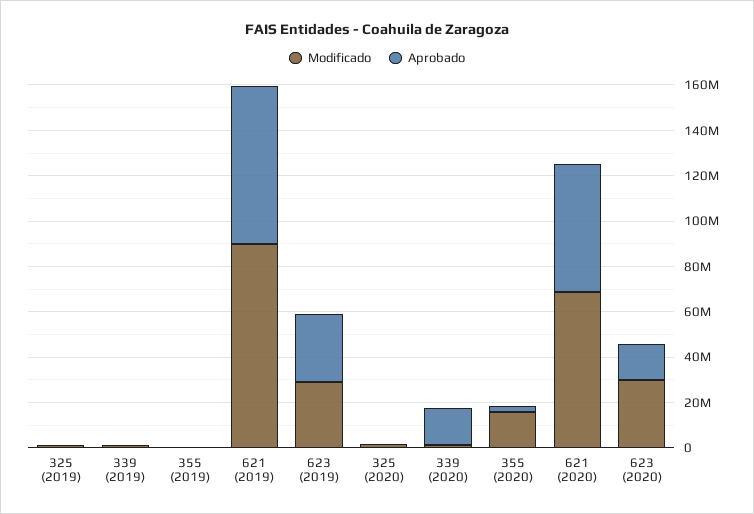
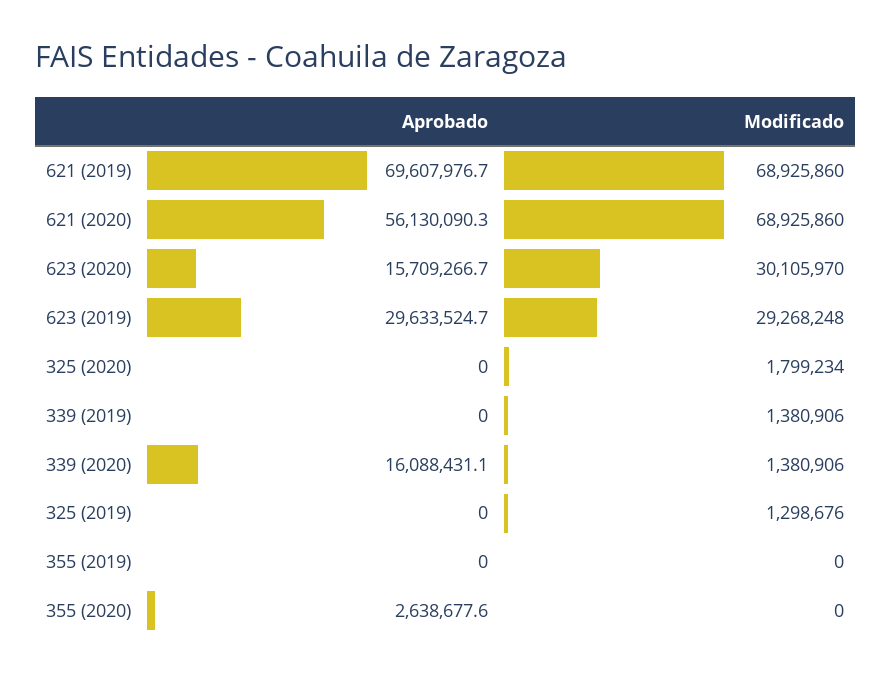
  {
    "Modificado": {
      "325 (2019)": 1298676,
      "339 (2019)": 1380906,
      "355 (2019)": 0,
-     "621 (2019)": 90000000,
+     "621 (2019)": 68925860,
      "623 (2019)": 29268248,
      "325 (2020)": 1799234,
      "339 (2020)": 1380906,
-     "355 (2020)": 15000000,
+     "355 (2020)": 0,
      "621 (2020)": 68925860,
      "623 (2020)": 30105970
    },
    "Aprobado": {
      "325 (2019)": 0,
      "339 (2019)": 0,
      "355 (2019)": 0,
      "621 (2019)": 69607976.7,
      "623 (2019)": 29633524.7,
      "325 (2020)": 0,
      "339 (2020)": 16088431.1,
      "355 (2020)": 2638677.6,
      "621 (2020)": 56130090.3,
      "623 (2020)": 15709266.7
    }
  }

